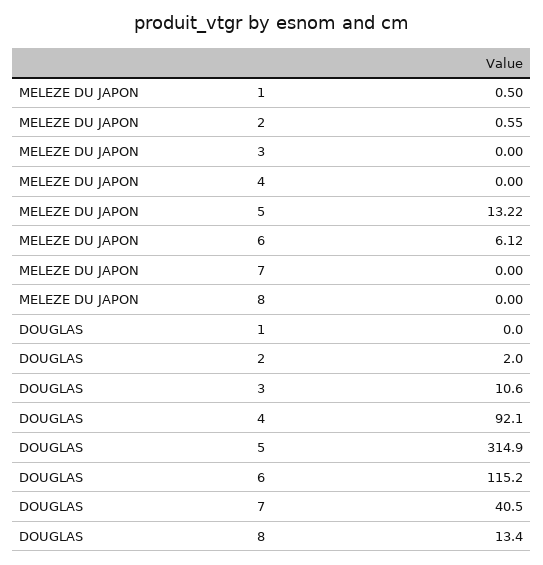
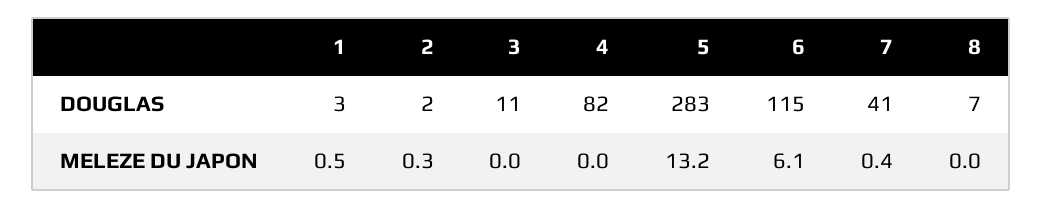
  {
    "MELEZE DU JAPON": {
      "1": 0.5,
-     "2": 0.55,
+     "2": 0.3,
      "3": 0,
      "4": 0,
      "5": 13.22,
      "6": 6.12,
-     "7": 0,
+     "7": 0.4,
      "8": 0
    },
    "DOUGLAS": {
-     "1": 0,
+     "1": 3,
      "2": 2,
      "3": 10.6,
-     "4": 92.1,
+     "4": 82,
-     "5": 314.9,
+     "5": 283,
      "6": 115.2,
      "7": 40.5,
-     "8": 13.4
+     "8": 7
    }
  }

